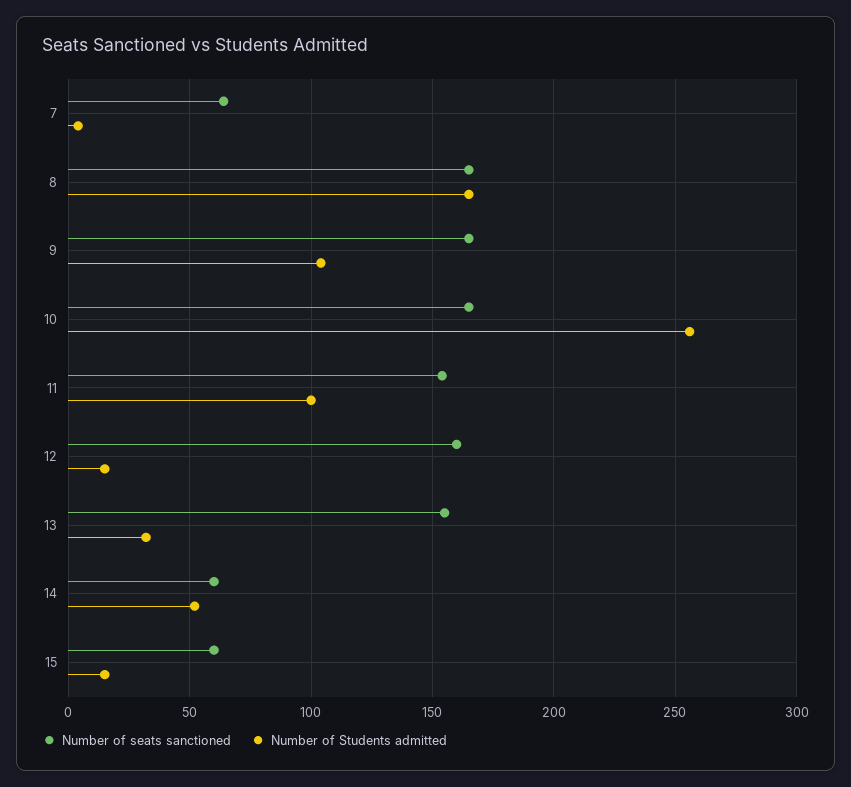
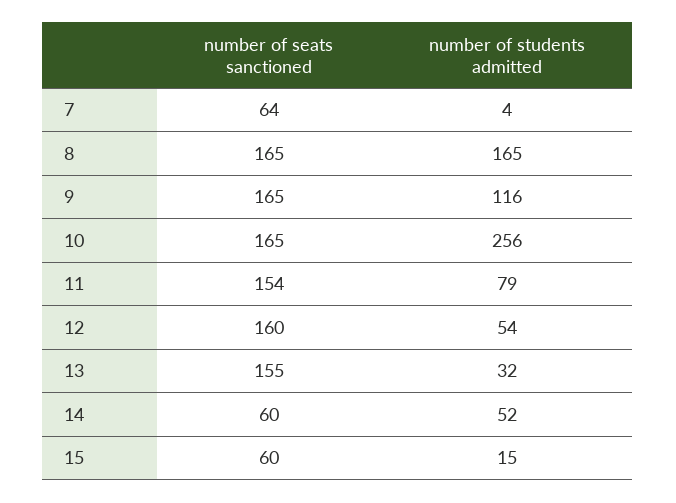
  {
    "Number of seats sanctioned": {
      "7": 64,
      "8": 165,
      "9": 165,
      "10": 165,
      "11": 154,
      "12": 160,
      "13": 155,
      "14": 60,
      "15": 60
    },
    "Number of Students admitted": {
      "7": 4,
      "8": 165,
-     "9": 105,
+     "9": 116,
      "10": 256,
-     "11": 100,
+     "11": 79,
-     "12": 15,
+     "12": 54,
      "13": 32,
      "14": 52,
      "15": 15
    }
  }

